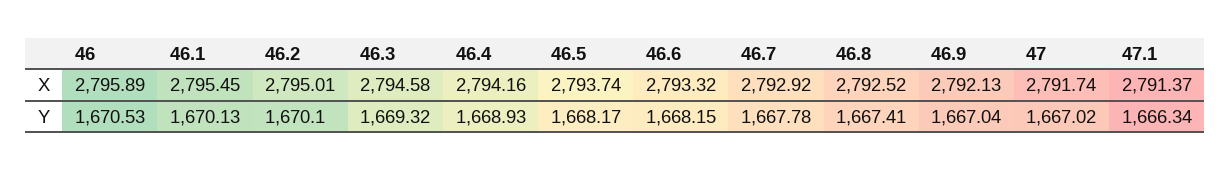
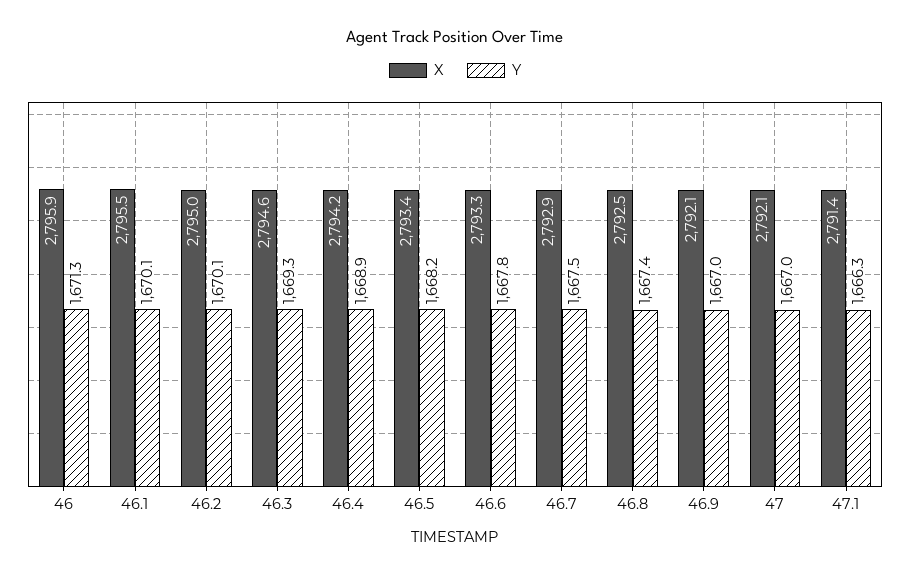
  {
    "X": {
      "46": 2795.89,
      "46.1": 2795.45,
      "46.2": 2795.01,
      "46.3": 2794.58,
      "46.4": 2794.16,
-     "46.5": 2793.74,
+     "46.5": 2793.4,
      "46.6": 2793.32,
      "46.7": 2792.92,
      "46.8": 2792.52,
      "46.9": 2792.13,
-     "47": 2791.74,
+     "47": 2792.1,
      "47.1": 2791.37
    },
    "Y": {
-     "46": 1670.53,
+     "46": 1671.3,
      "46.1": 1670.13,
      "46.2": 1670.1,
      "46.3": 1669.32,
      "46.4": 1668.93,
      "46.5": 1668.17,
-     "46.6": 1668.15,
+     "46.6": 1667.8,
-     "46.7": 1667.78,
+     "46.7": 1667.5,
      "46.8": 1667.41,
      "46.9": 1667.04,
      "47": 1667.02,
      "47.1": 1666.34
    }
  }

